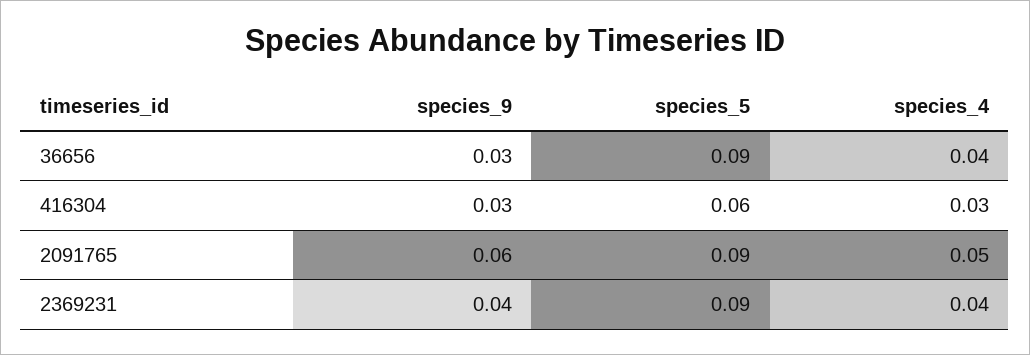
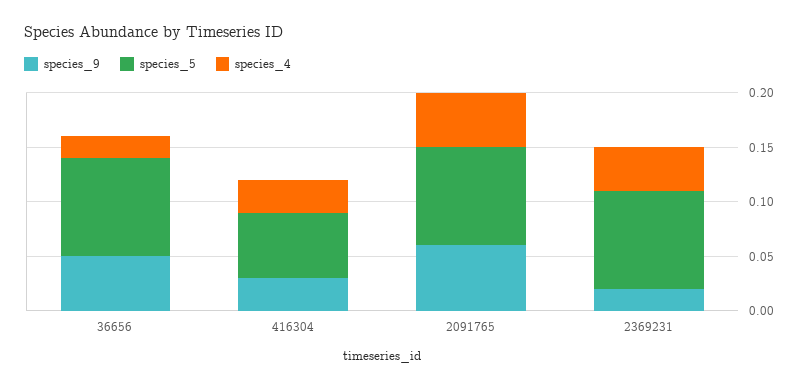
  {
    "species_9": {
-     "36656": 0.03,
+     "36656": 0.05,
      "416304": 0.03,
      "2091765": 0.06,
-     "2369231": 0.04
+     "2369231": 0.02
    },
    "species_5": {
      "36656": 0.09,
      "416304": 0.06,
      "2091765": 0.09,
      "2369231": 0.09
    },
    "species_4": {
-     "36656": 0.04,
+     "36656": 0.02,
      "416304": 0.03,
      "2091765": 0.05,
      "2369231": 0.04
    }
  }

